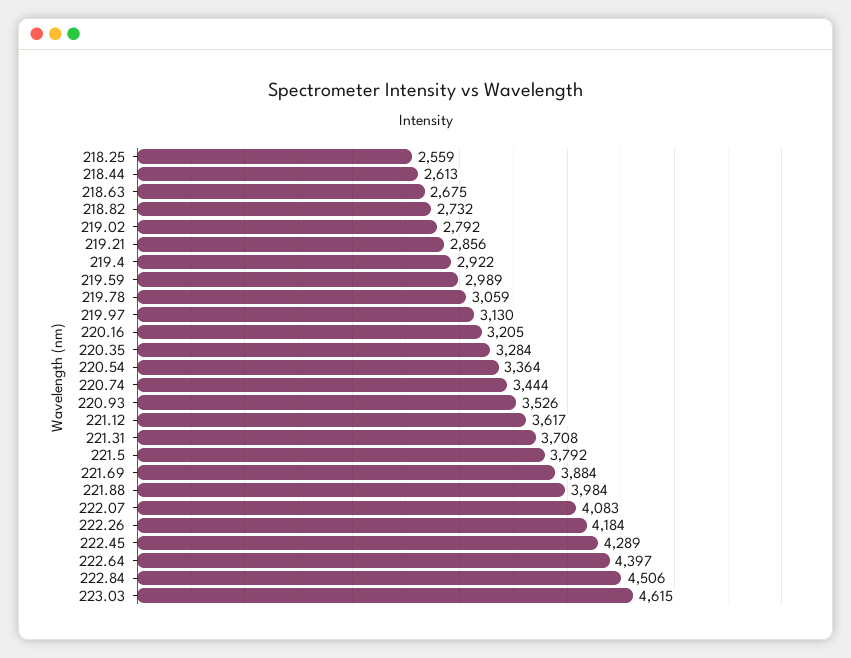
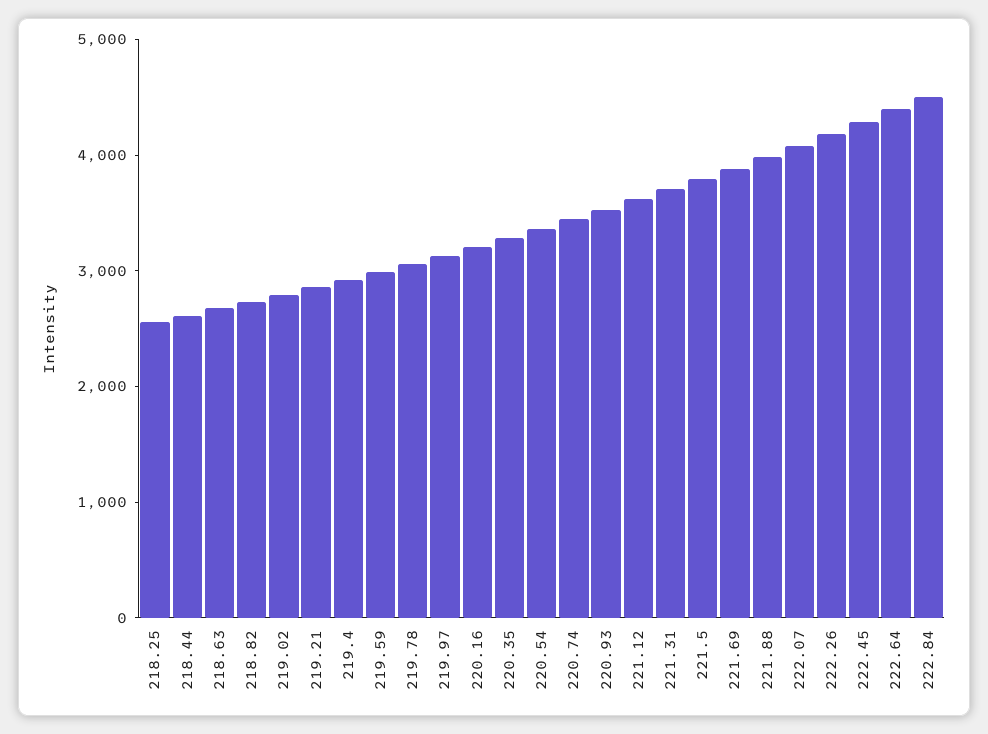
  {
    "218.25": 2559,
    "218.44": 2613,
    "218.63": 2675,
    "218.82": 2732,
    "219.02": 2792,
    "219.21": 2856,
    "219.4": 2922,
    "219.59": 2989,
    "219.78": 3059,
    "219.97": 3130,
    "220.16": 3205,
    "220.35": 3284,
    "220.54": 3364,
    "220.74": 3444,
    "220.93": 3526,
    "221.12": 3617,
    "221.31": 3708,
    "221.5": 3792,
    "221.69": 3884,
    "221.88": 3984,
    "222.07": 4083,
    "222.26": 4184,
    "222.45": 4289,
    "222.64": 4397,
-   "222.84": 4506,
+   "222.84": 4506
-   "223.03": 4615
  }

